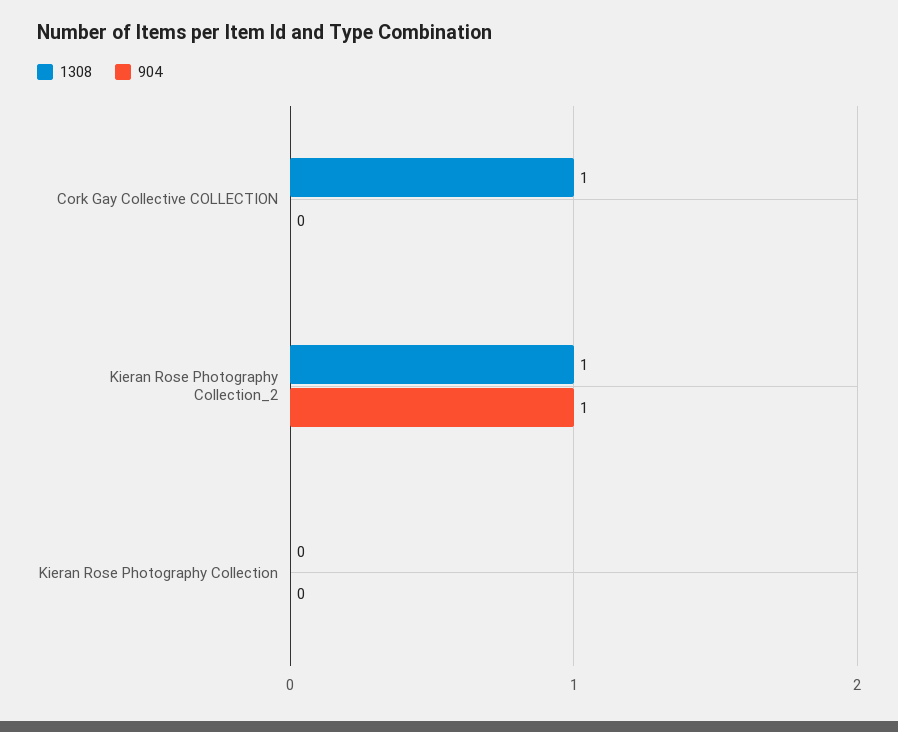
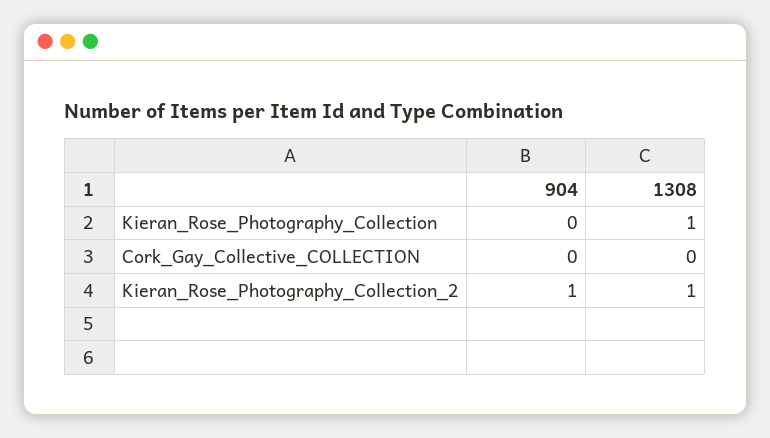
  {
    "1308": {
-     "Cork Gay Collective COLLECTION": 1,
+     "Cork Gay Collective COLLECTION": 0,
      "Kieran Rose Photography Collection_2": 1,
-     "Kieran Rose Photography Collection": 0
+     "Kieran Rose Photography Collection": 1
    },
    "904": {
      "Cork Gay Collective COLLECTION": 0,
      "Kieran Rose Photography Collection_2": 1,
      "Kieran Rose Photography Collection": 0
    }
  }

